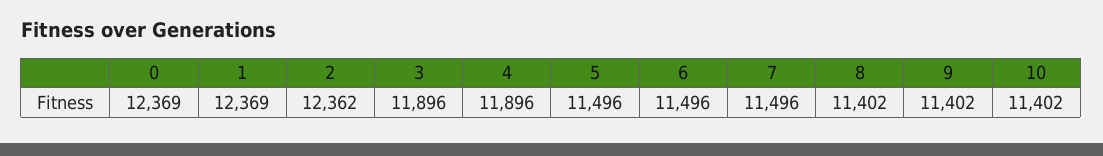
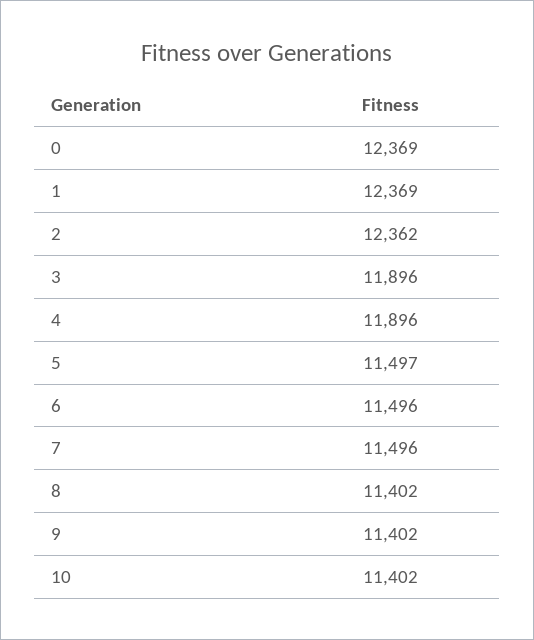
  {
    "0": 12369,
    "1": 12369,
    "2": 12362,
    "3": 11896,
    "4": 11896,
-   "5": 11496,
+   "5": 11497,
    "6": 11496,
    "7": 11496,
    "8": 11402,
    "9": 11402,
    "10": 11402
  }

